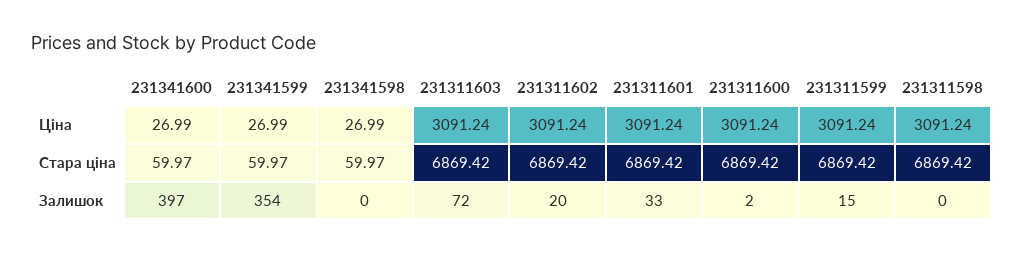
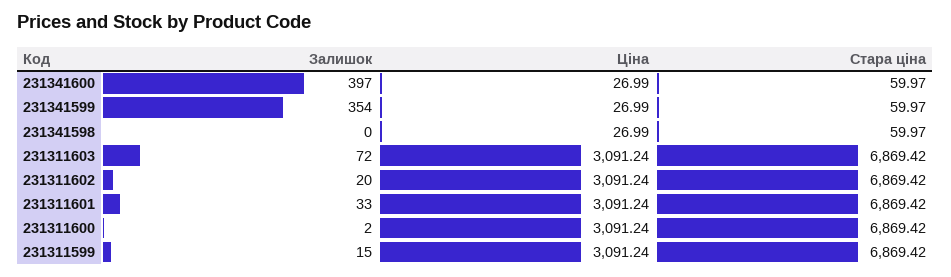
  {
    "231341600": {
      "Ціна": 26.99,
      "Стара ціна": 59.97,
      "Залишок": 397
    },
    "231341599": {
      "Ціна": 26.99,
      "Стара ціна": 59.97,
      "Залишок": 354
    },
    "231341598": {
      "Ціна": 26.99,
      "Стара ціна": 59.97,
      "Залишок": 0
    },
    "231311603": {
      "Ціна": 3091.24,
      "Стара ціна": 6869.42,
      "Залишок": 72
    },
    "231311602": {
      "Ціна": 3091.24,
      "Стара ціна": 6869.42,
      "Залишок": 20
    },
    "231311601": {
      "Ціна": 3091.24,
      "Стара ціна": 6869.42,
      "Залишок": 33
    },
    "231311600": {
      "Ціна": 3091.24,
      "Стара ціна": 6869.42,
      "Залишок": 2
    },
    "231311599": {
      "Ціна": 3091.24,
      "Стара ціна": 6869.42,
      "Залишок": 15
-   },
+   }
-   "231311598": {
-     "Ціна": 3091.24,
-     "Стара ціна": 6869.42,
-     "Залишок": 0
-   }
  }

